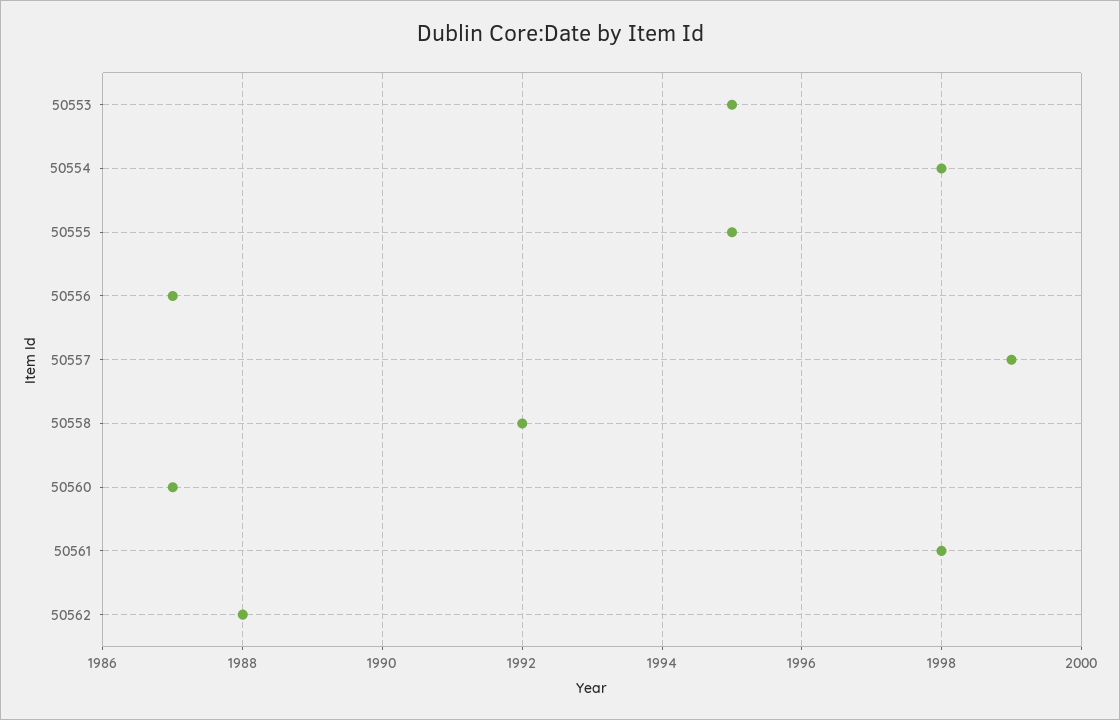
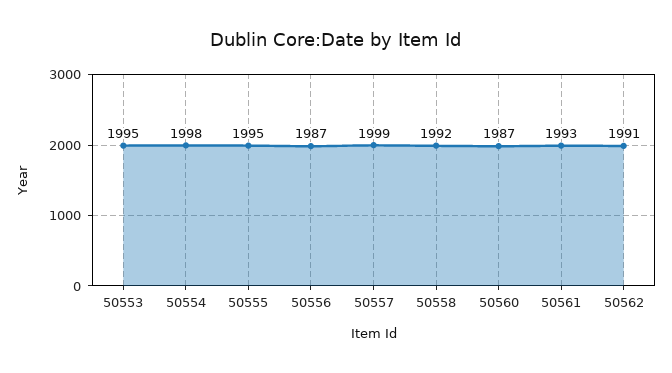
  {
    "50553": 1995,
    "50554": 1998,
    "50555": 1995,
    "50556": 1987,
    "50557": 1999,
    "50558": 1992,
    "50560": 1987,
-   "50561": 1998,
+   "50561": 1993,
-   "50562": 1988
+   "50562": 1991
  }

